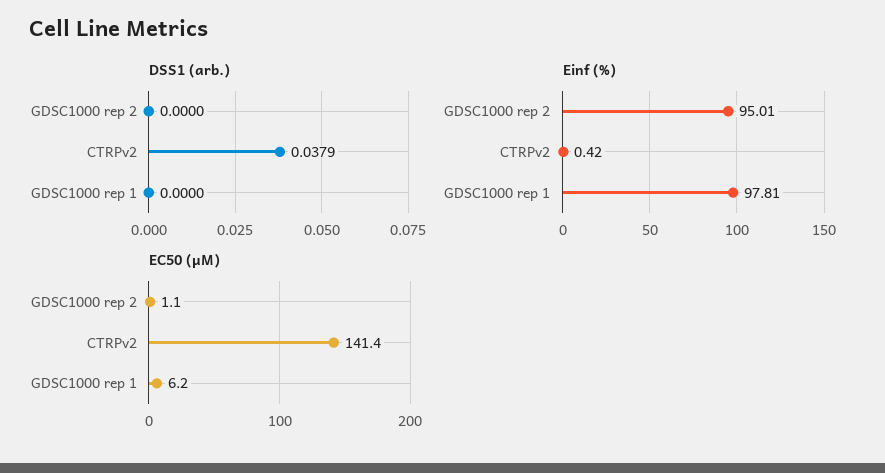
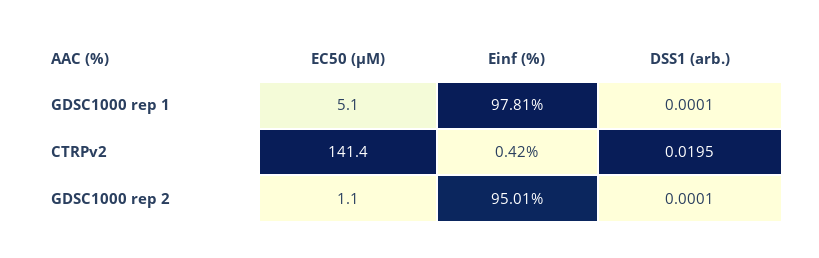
  {
    "DSS1 (arb.)": {
-     "GDSC1000 rep 2": 0,
+     "GDSC1000 rep 2": 0.0001,
-     "CTRPv2": 0.0379,
+     "CTRPv2": 0.0195,
-     "GDSC1000 rep 1": 0
+     "GDSC1000 rep 1": 0.0001
    },
    "Einf (%)": {
      "GDSC1000 rep 2": 95.01,
      "CTRPv2": 0.42,
      "GDSC1000 rep 1": 97.81
    },
    "EC50 (µM)": {
      "GDSC1000 rep 2": 1.1,
      "CTRPv2": 141.4,
-     "GDSC1000 rep 1": 6.2
+     "GDSC1000 rep 1": 5.1
    }
  }

